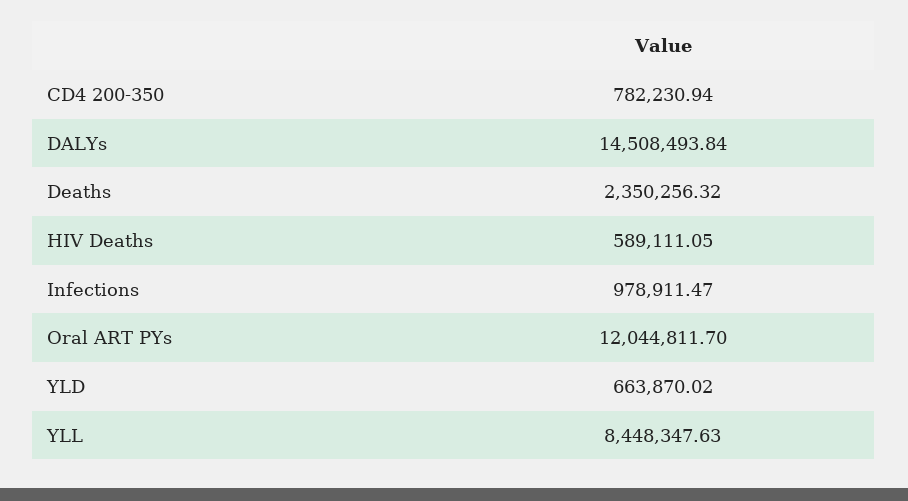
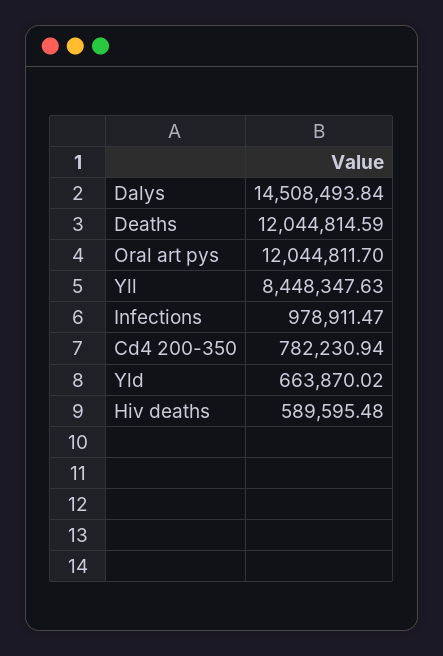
  {
    "CD4 200-350": 782230.94,
    "DALYs": 14508493.84,
-   "Deaths": 2350256.32,
+   "Deaths": 12044814.59,
-   "HIV Deaths": 589111.05,
+   "HIV Deaths": 589595.48,
    "Infections": 978911.47,
    "Oral ART PYs": 12044811.7,
    "YLD": 663870.02,
    "YLL": 8448347.63
  }

